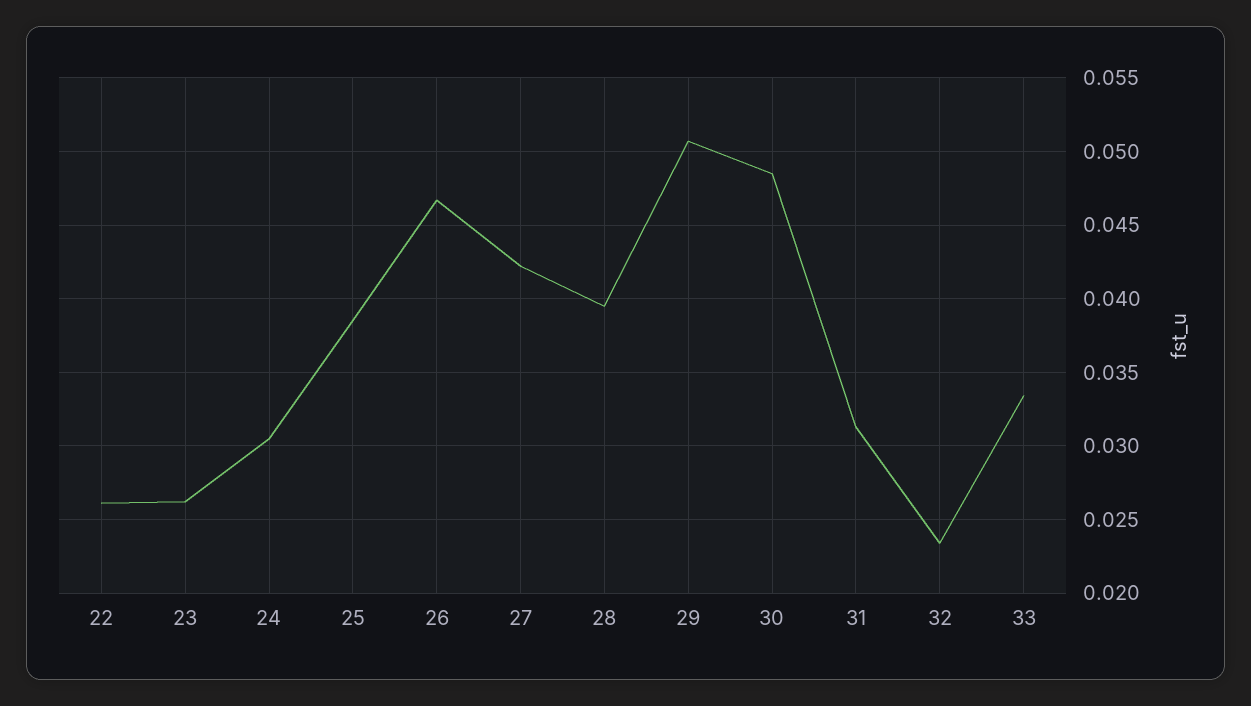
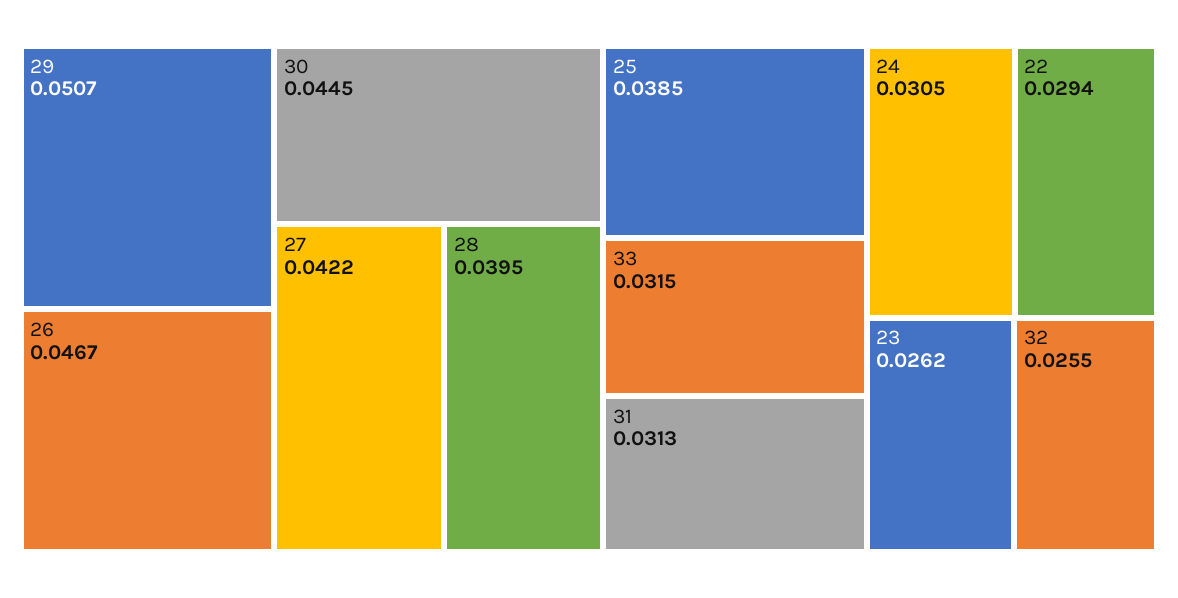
  {
-   "22": 0.026,
+   "22": 0.0294,
    "23": 0.0262,
    "24": 0.0305,
    "25": 0.0385,
    "26": 0.0467,
    "27": 0.0422,
    "28": 0.0395,
    "29": 0.0507,
-   "30": 0.0485,
+   "30": 0.0445,
    "31": 0.0313,
-   "32": 0.0235,
+   "32": 0.0255,
-   "33": 0.0335
+   "33": 0.0315
  }

